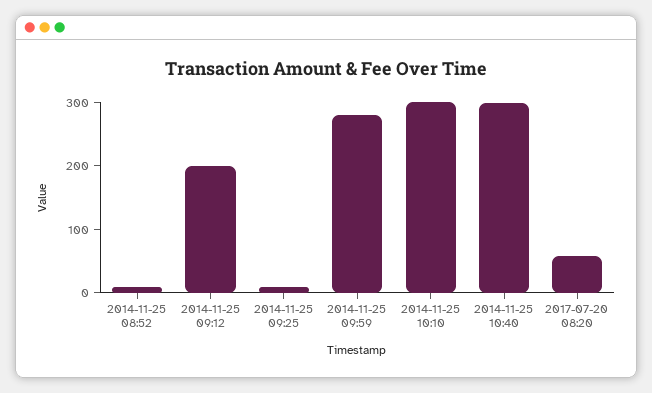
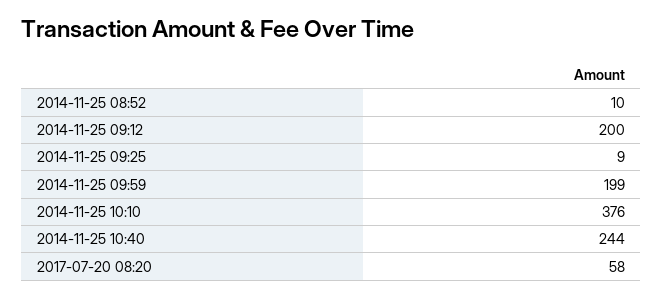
  {
    "2014-11-25 08:52": 10,
    "2014-11-25 09:12": 200,
    "2014-11-25 09:25": 9,
-   "2014-11-25 09:59": 280,
+   "2014-11-25 09:59": 199,
-   "2014-11-25 10:10": 300,
+   "2014-11-25 10:10": 376,
-   "2014-11-25 10:40": 300,
+   "2014-11-25 10:40": 244,
    "2017-07-20 08:20": 58
  }

